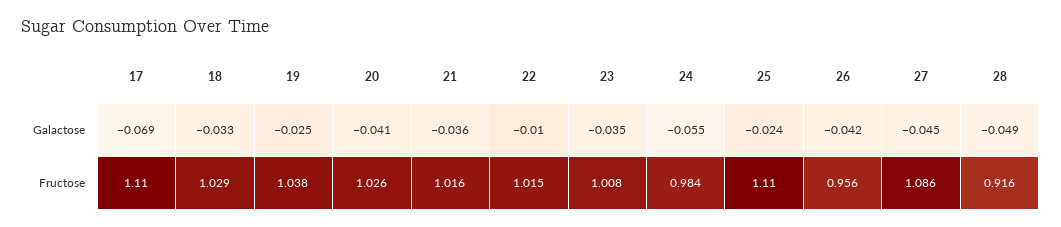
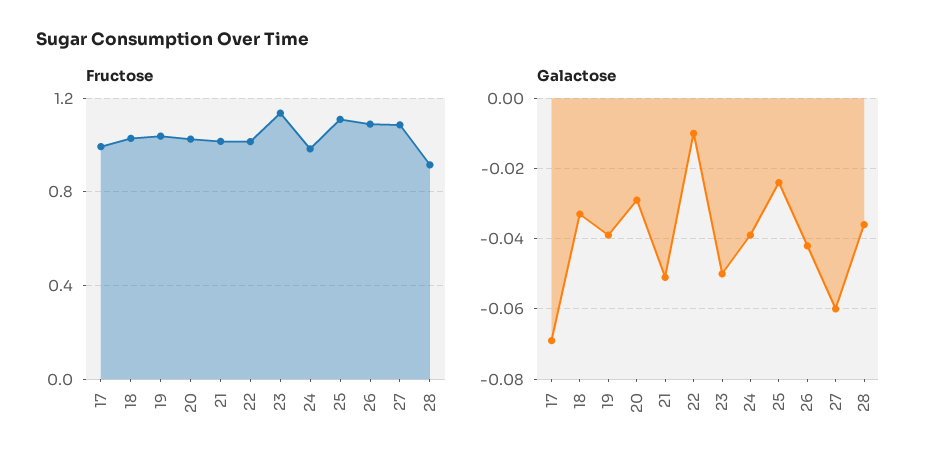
  {
    "Galactose": {
      "17": -0.069,
      "18": -0.033,
-     "19": -0.025,
+     "19": -0.04,
-     "20": -0.041,
+     "20": -0.03,
-     "21": -0.036,
+     "21": -0.05,
      "22": -0.01,
-     "23": -0.035,
+     "23": -0.05,
-     "24": -0.055,
+     "24": -0.04,
      "25": -0.024,
      "26": -0.042,
-     "27": -0.045,
+     "27": -0.06,
-     "28": -0.049
+     "28": -0.035
    },
    "Fructose": {
-     "17": 1.11,
+     "17": 1,
      "18": 1.029,
      "19": 1.038,
      "20": 1.026,
      "21": 1.016,
      "22": 1.015,
-     "23": 1.008,
+     "23": 1.15,
      "24": 0.984,
      "25": 1.11,
-     "26": 0.956,
+     "26": 1.1,
      "27": 1.086,
      "28": 0.916
    }
  }

